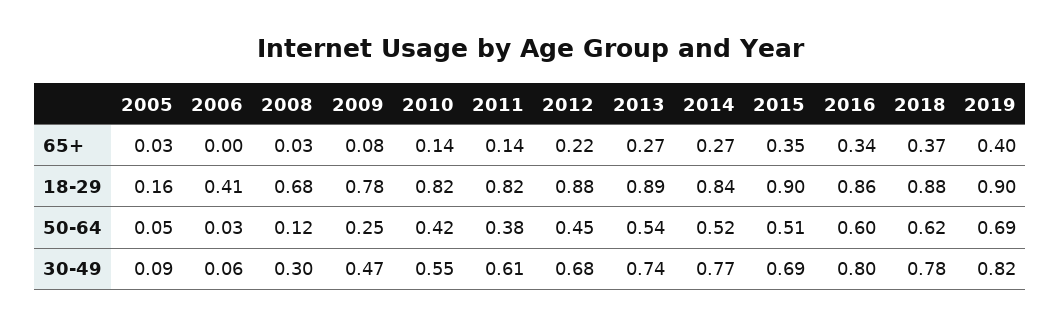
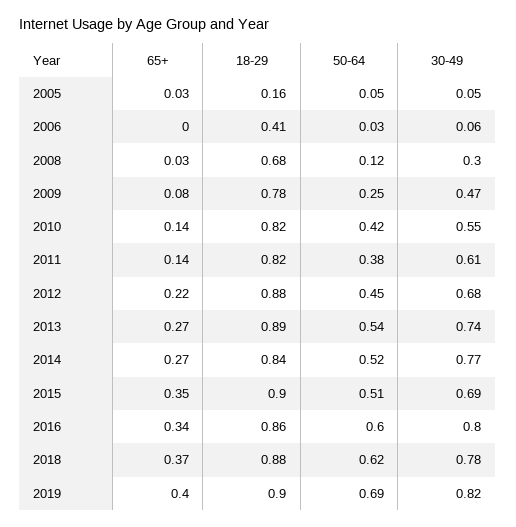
  {
    "2005": {
      "65+": 0.03,
      "18-29": 0.16,
      "50-64": 0.05,
-     "30-49": 0.09
+     "30-49": 0.05
    },
    "2006": {
      "65+": 0,
      "18-29": 0.41,
      "50-64": 0.03,
      "30-49": 0.06
    },
    "2008": {
      "65+": 0.03,
      "18-29": 0.68,
      "50-64": 0.12,
      "30-49": 0.3
    },
    "2009": {
      "65+": 0.08,
      "18-29": 0.78,
      "50-64": 0.25,
      "30-49": 0.47
    },
    "2010": {
      "65+": 0.14,
      "18-29": 0.82,
      "50-64": 0.42,
      "30-49": 0.55
    },
    "2011": {
      "65+": 0.14,
      "18-29": 0.82,
      "50-64": 0.38,
      "30-49": 0.61
    },
    "2012": {
      "65+": 0.22,
      "18-29": 0.88,
      "50-64": 0.45,
      "30-49": 0.68
    },
    "2013": {
      "65+": 0.27,
      "18-29": 0.89,
      "50-64": 0.54,
      "30-49": 0.74
    },
    "2014": {
      "65+": 0.27,
      "18-29": 0.84,
      "50-64": 0.52,
      "30-49": 0.77
    },
    "2015": {
      "65+": 0.35,
      "18-29": 0.9,
      "50-64": 0.51,
      "30-49": 0.69
    },
    "2016": {
      "65+": 0.34,
      "18-29": 0.86,
      "50-64": 0.6,
      "30-49": 0.8
    },
    "2018": {
      "65+": 0.37,
      "18-29": 0.88,
      "50-64": 0.62,
      "30-49": 0.78
    },
    "2019": {
      "65+": 0.4,
      "18-29": 0.9,
      "50-64": 0.69,
      "30-49": 0.82
    }
  }

